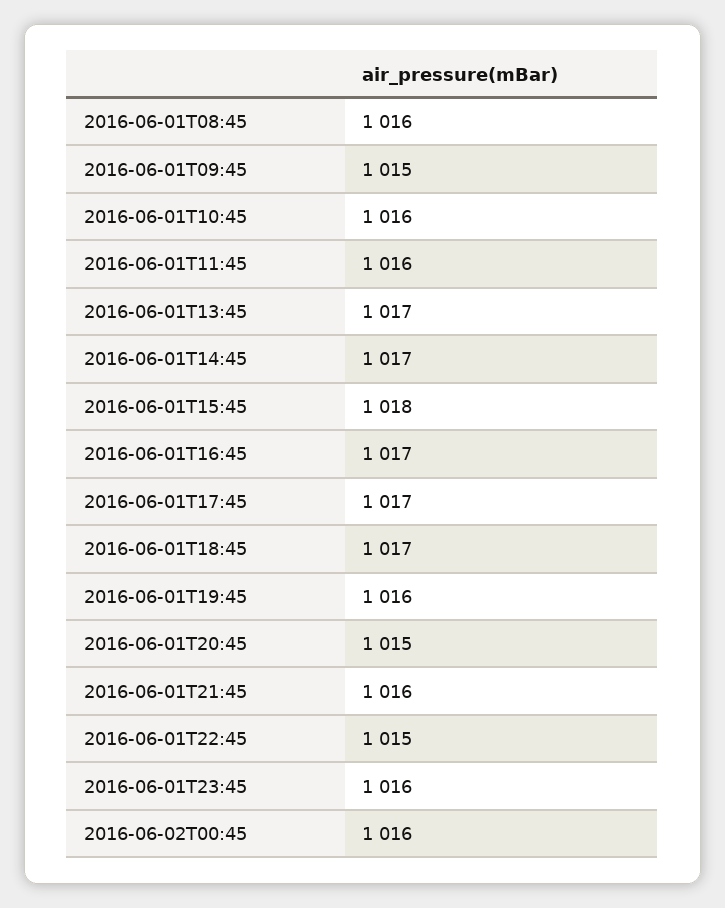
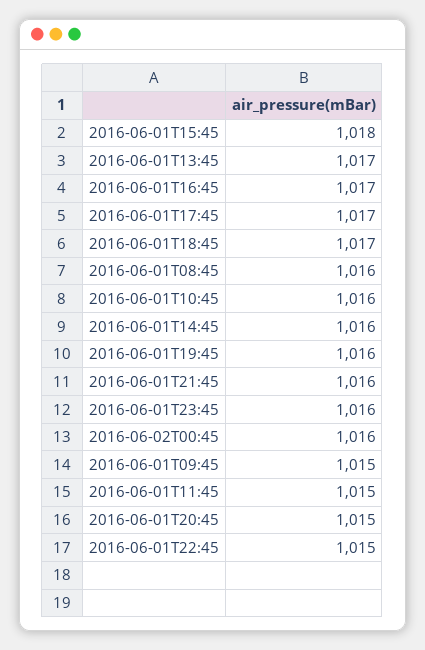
  {
    "2016-06-01T08:45": 1016,
    "2016-06-01T09:45": 1015,
    "2016-06-01T10:45": 1016,
-   "2016-06-01T11:45": 1016,
+   "2016-06-01T11:45": 1015,
    "2016-06-01T13:45": 1017,
-   "2016-06-01T14:45": 1017,
+   "2016-06-01T14:45": 1016,
    "2016-06-01T15:45": 1018,
    "2016-06-01T16:45": 1017,
    "2016-06-01T17:45": 1017,
    "2016-06-01T18:45": 1017,
    "2016-06-01T19:45": 1016,
    "2016-06-01T20:45": 1015,
    "2016-06-01T21:45": 1016,
    "2016-06-01T22:45": 1015,
    "2016-06-01T23:45": 1016,
    "2016-06-02T00:45": 1016
  }

